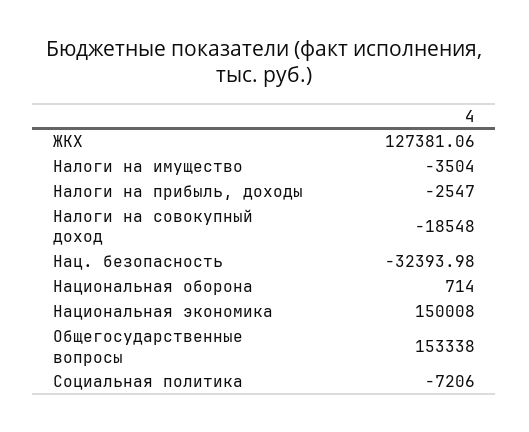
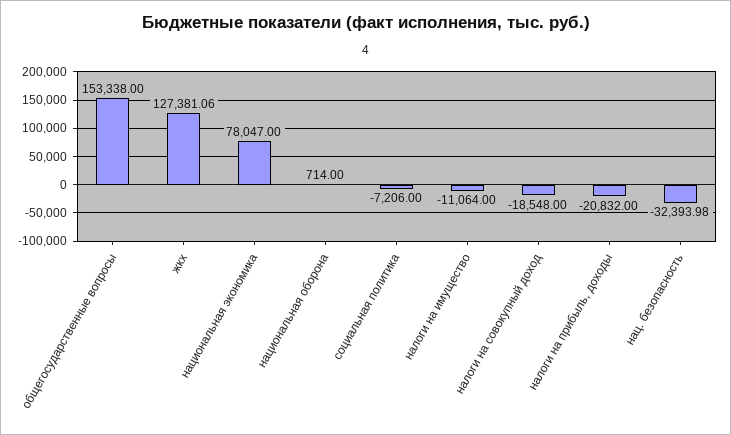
  {
    "ЖКХ": 127381.06,
-   "Налоги на имущество": -3504,
+   "Налоги на имущество": -11064,
-   "Налоги на прибыль, доходы": -2547,
+   "Налоги на прибыль, доходы": -20832,
    "Налоги на совокупный доход": -18548,
    "Нац. безопасность": -32393.98,
    "Национальная оборона": 714,
-   "Национальная экономика": 150008,
+   "Национальная экономика": 78047,
    "Общегосударственные вопросы": 153338,
    "Социальная политика": -7206
  }

